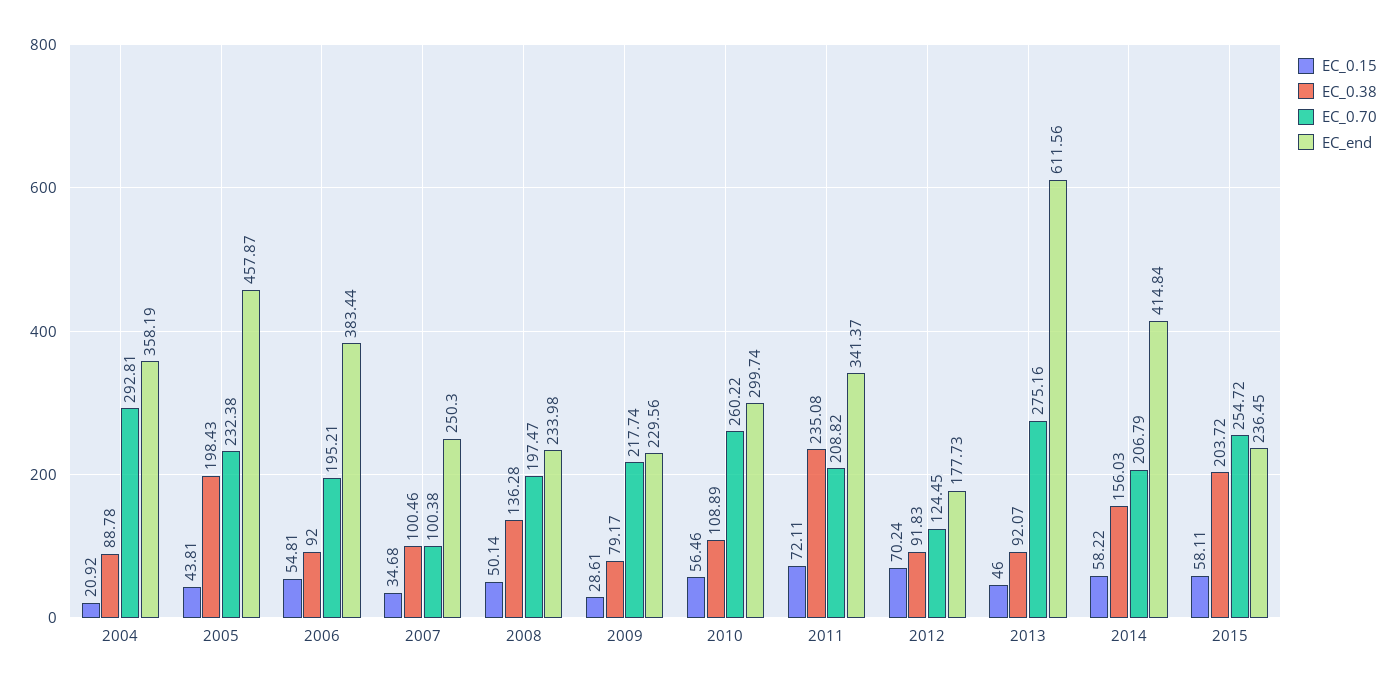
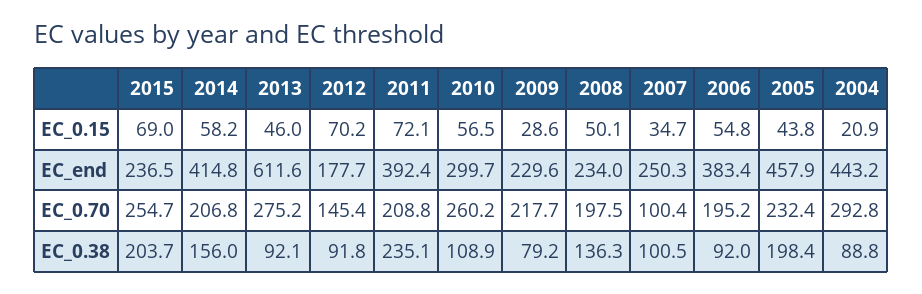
  {
    "EC_0.15": {
      "2004": 20.92,
      "2005": 43.81,
      "2006": 54.81,
      "2007": 34.68,
      "2008": 50.14,
      "2009": 28.61,
      "2010": 56.46,
      "2011": 72.11,
      "2012": 70.24,
      "2013": 46,
      "2014": 58.22,
-     "2015": 58.11
+     "2015": 69
    },
    "EC_0.38": {
      "2004": 88.78,
      "2005": 198.43,
      "2006": 92,
      "2007": 100.46,
      "2008": 136.28,
      "2009": 79.17,
      "2010": 108.89,
      "2011": 235.08,
      "2012": 91.83,
      "2013": 92.07,
      "2014": 156.03,
      "2015": 203.72
    },
    "EC_0.70": {
      "2004": 292.81,
      "2005": 232.38,
      "2006": 195.21,
      "2007": 100.38,
      "2008": 197.47,
      "2009": 217.74,
      "2010": 260.22,
      "2011": 208.82,
-     "2012": 124.45,
+     "2012": 145.4,
      "2013": 275.16,
      "2014": 206.79,
      "2015": 254.72
    },
    "EC_end": {
-     "2004": 358.19,
+     "2004": 443.2,
      "2005": 457.87,
      "2006": 383.44,
      "2007": 250.3,
      "2008": 233.98,
      "2009": 229.56,
      "2010": 299.74,
-     "2011": 341.37,
+     "2011": 392.4,
      "2012": 177.73,
      "2013": 611.56,
      "2014": 414.84,
      "2015": 236.45
    }
  }

